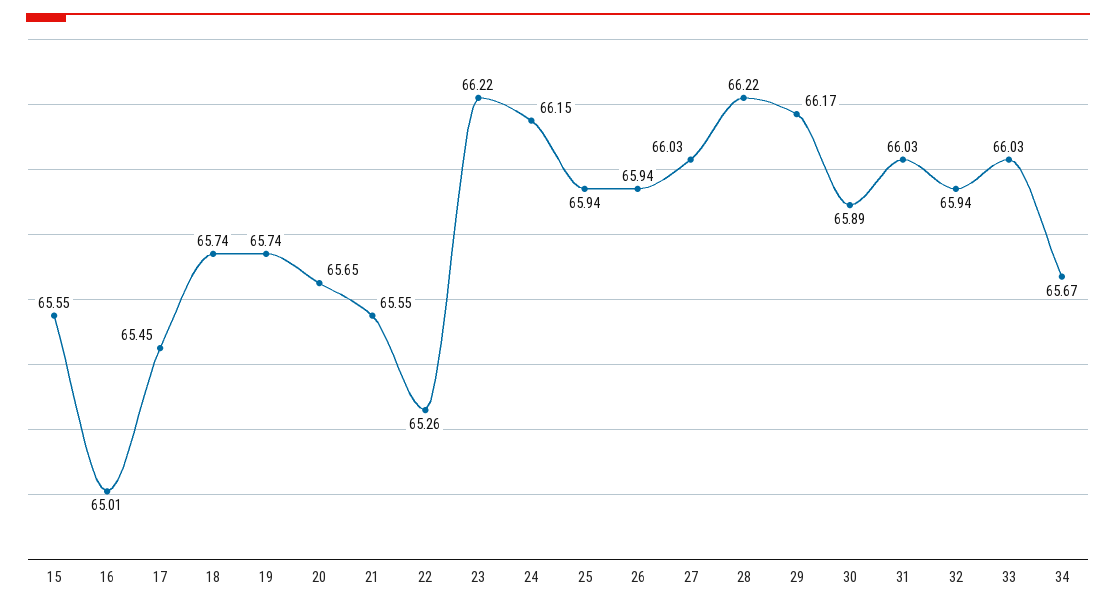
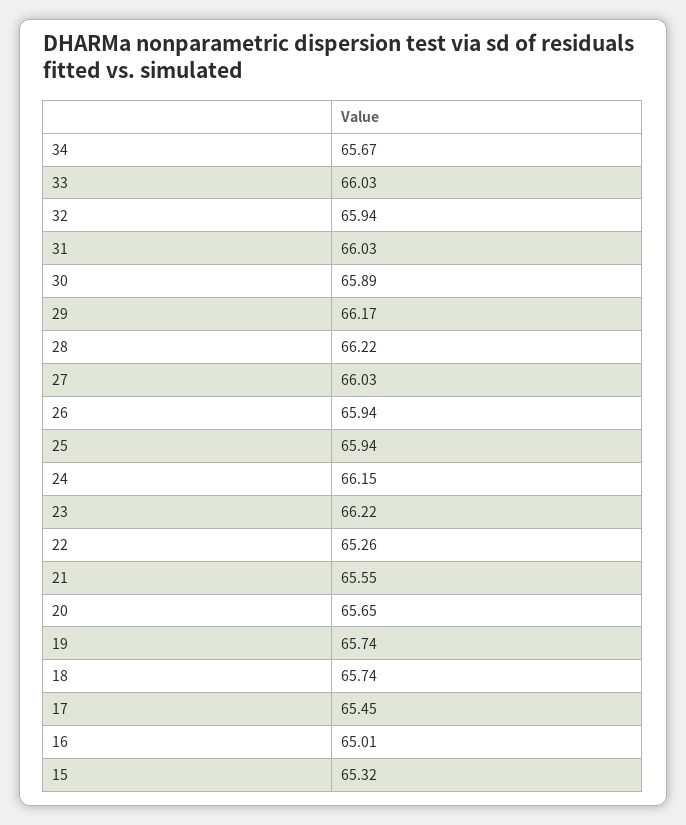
  {
-   "15": 65.55,
+   "15": 65.32,
    "16": 65.01,
    "17": 65.45,
    "18": 65.74,
    "19": 65.74,
    "20": 65.65,
    "21": 65.55,
    "22": 65.26,
    "23": 66.22,
    "24": 66.15,
    "25": 65.94,
    "26": 65.94,
    "27": 66.03,
    "28": 66.22,
    "29": 66.17,
    "30": 65.89,
    "31": 66.03,
    "32": 65.94,
    "33": 66.03,
    "34": 65.67
  }

